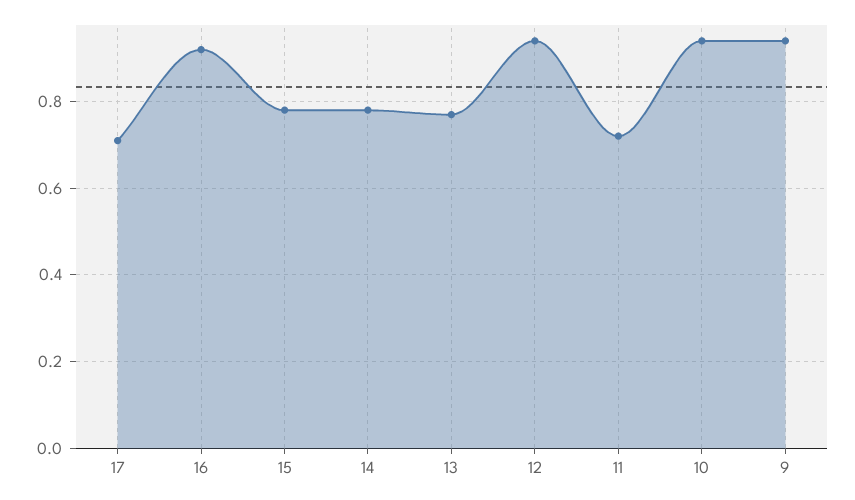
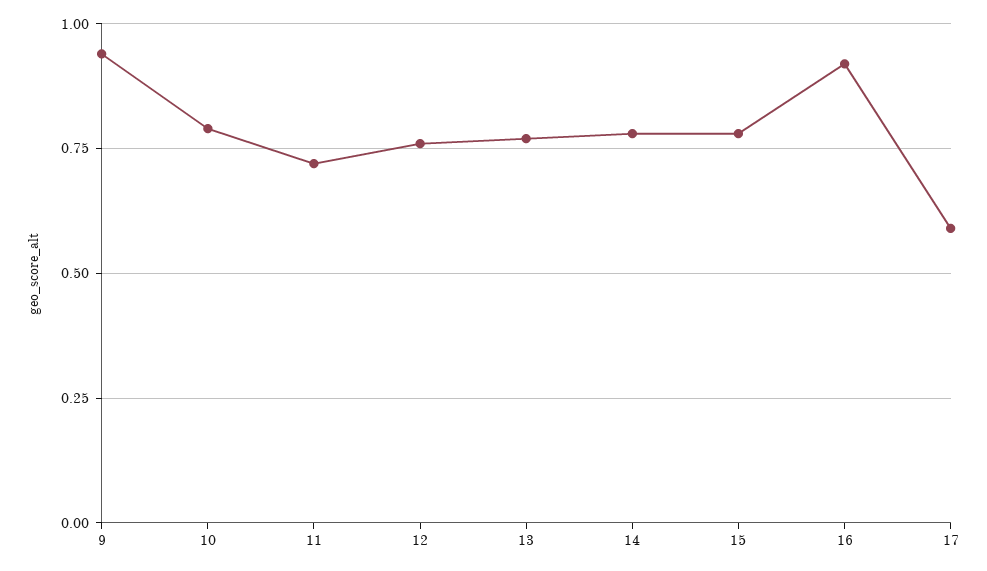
  {
-   "17": 0.7,
+   "17": 0.6,
    "16": 0.9,
    "15": 0.8,
    "14": 0.8,
    "13": 0.75,
-   "12": 0.95,
+   "12": 0.75,
    "11": 0.7,
-   "10": 0.95,
+   "10": 0.8,
    "9": 0.95
  }

